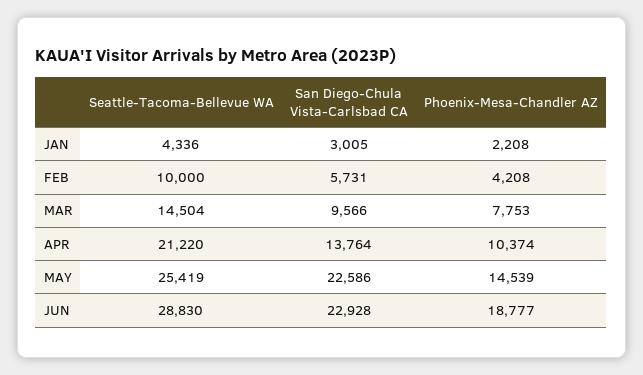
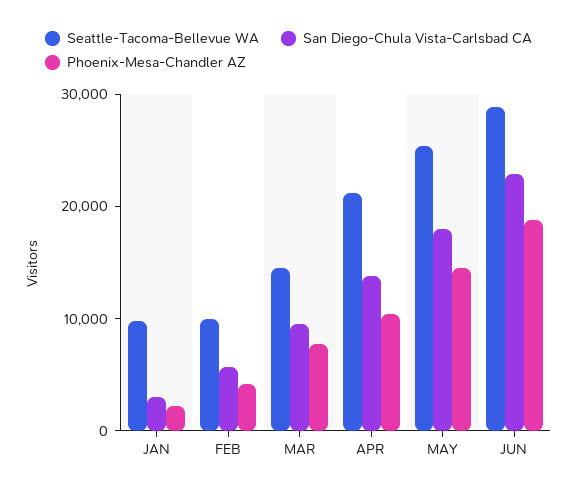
  {
    "Seattle-Tacoma-Bellevue WA": {
-     "JAN": 4336,
+     "JAN": 10000,
      "FEB": 10000,
      "MAR": 14504,
      "APR": 21220,
      "MAY": 25419,
      "JUN": 28830
    },
    "San Diego-Chula Vista-Carlsbad CA": {
      "JAN": 3005,
      "FEB": 5731,
      "MAR": 9566,
      "APR": 13764,
-     "MAY": 22586,
+     "MAY": 18000,
      "JUN": 22928
    },
    "Phoenix-Mesa-Chandler AZ": {
      "JAN": 2208,
      "FEB": 4208,
      "MAR": 7753,
      "APR": 10374,
      "MAY": 14539,
      "JUN": 18777
    }
  }

